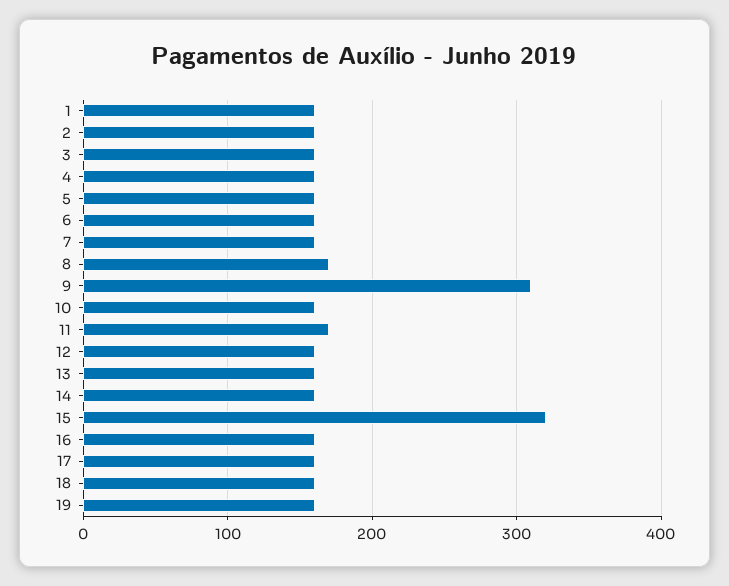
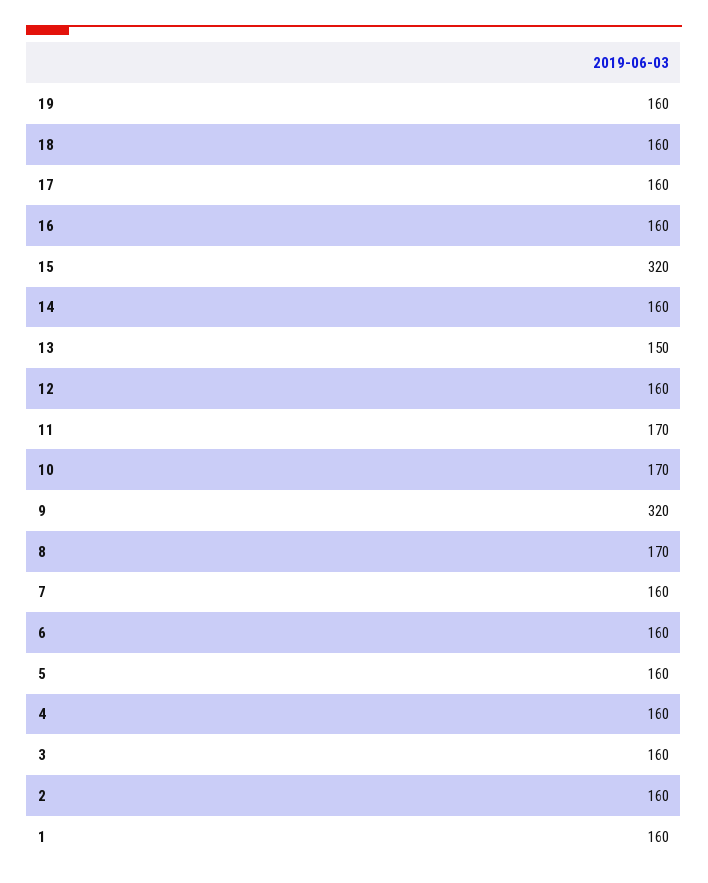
  {
    "1": 160,
    "2": 160,
    "3": 160,
    "4": 160,
    "5": 160,
    "6": 160,
    "7": 160,
    "8": 170,
-   "9": 310,
+   "9": 320,
-   "10": 160,
+   "10": 170,
    "11": 170,
    "12": 160,
-   "13": 160,
+   "13": 150,
    "14": 160,
    "15": 320,
    "16": 160,
    "17": 160,
    "18": 160,
    "19": 160
  }

